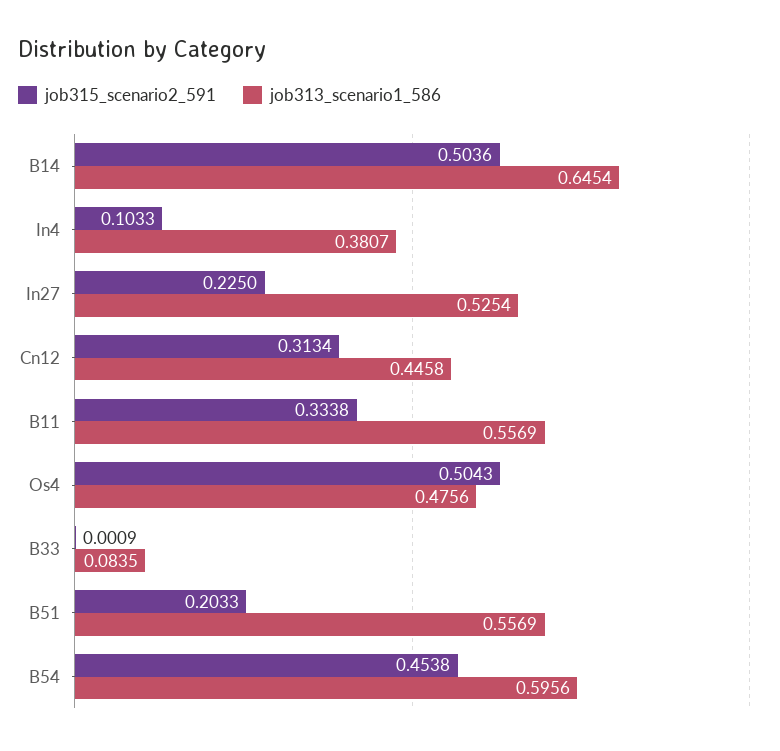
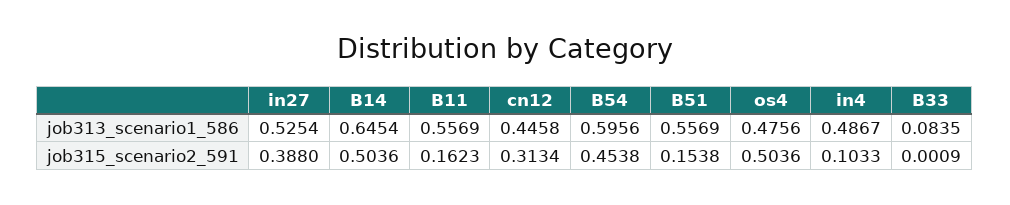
  {
    "job315_scenario2_591": {
      "B14": 0.5036,
      "In4": 0.1033,
-     "In27": 0.225,
+     "In27": 0.388,
      "Cn12": 0.3134,
-     "B11": 0.3338,
+     "B11": 0.1623,
-     "Os4": 0.5043,
+     "Os4": 0.5036,
      "B33": 0.0009,
-     "B51": 0.2033,
+     "B51": 0.1538,
      "B54": 0.4538
    },
    "job313_scenario1_586": {
      "B14": 0.6454,
-     "In4": 0.3807,
+     "In4": 0.4867,
      "In27": 0.5254,
      "Cn12": 0.4458,
      "B11": 0.5569,
      "Os4": 0.4756,
      "B33": 0.0835,
      "B51": 0.5569,
      "B54": 0.5956
    }
  }

